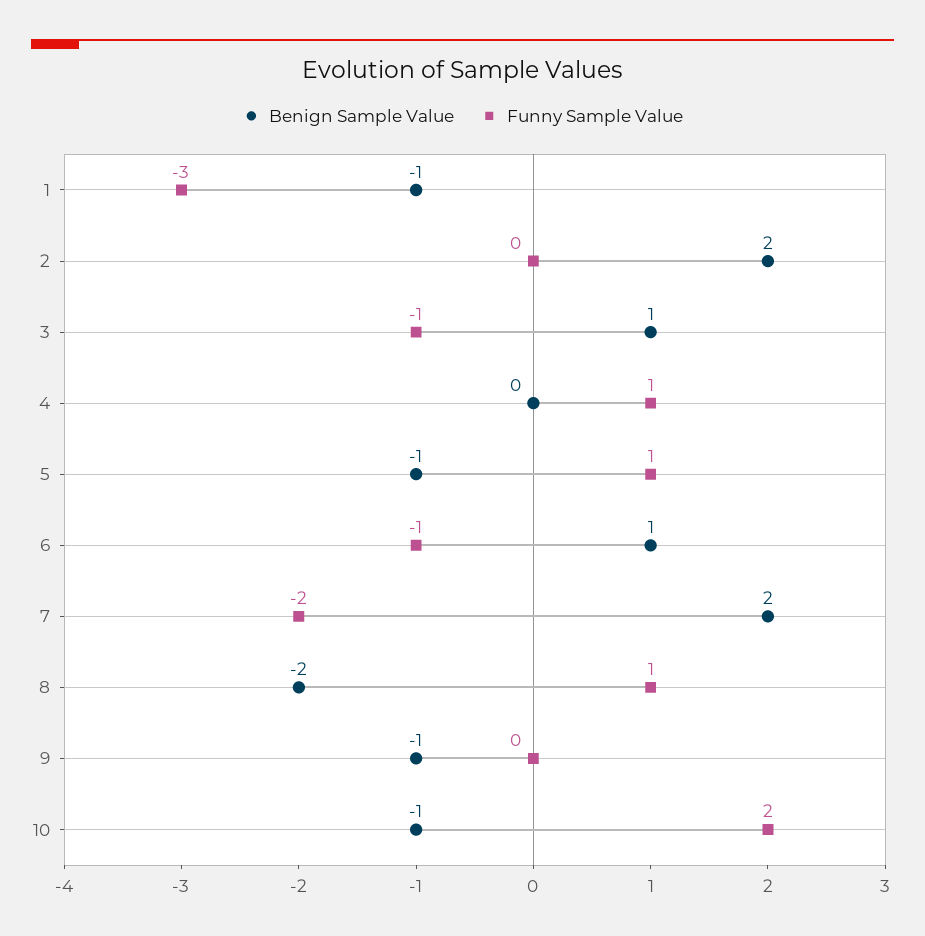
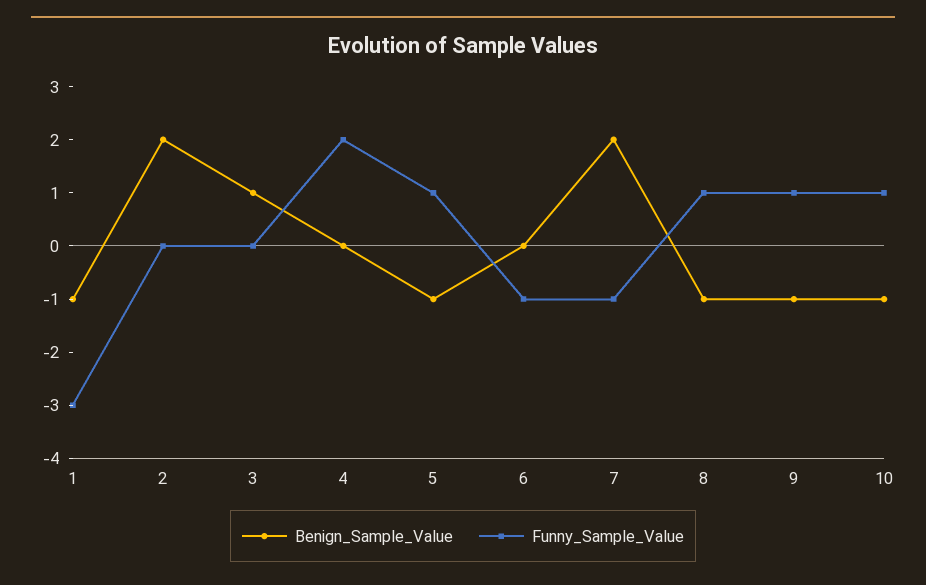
  {
    "Benign Sample Value": {
      "1": -1,
      "2": 2,
      "3": 1,
      "4": 0,
      "5": -1,
-     "6": 1,
+     "6": 0,
      "7": 2,
-     "8": -2,
+     "8": -1,
      "9": -1,
      "10": -1
    },
    "Funny Sample Value": {
      "1": -3,
      "2": 0,
-     "3": -1,
+     "3": 0,
-     "4": 1,
+     "4": 2,
      "5": 1,
      "6": -1,
-     "7": -2,
+     "7": -1,
      "8": 1,
-     "9": 0,
+     "9": 1,
-     "10": 2
+     "10": 1
    }
  }

